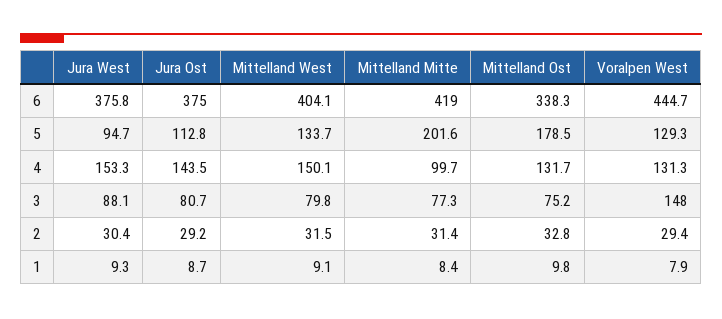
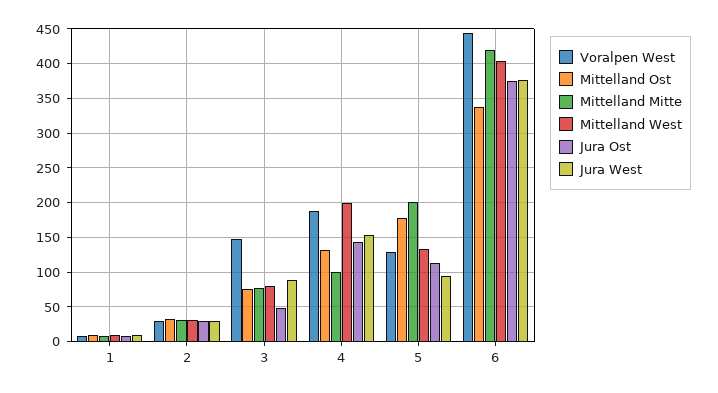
  {
    "Jura West": {
      "6": 375.8,
      "5": 94.7,
      "4": 153.3,
      "3": 88.1,
      "2": 30.4,
      "1": 9.3
    },
    "Jura Ost": {
      "6": 375,
      "5": 112.8,
      "4": 143.5,
-     "3": 80.7,
+     "3": 50,
      "2": 29.2,
      "1": 8.7
    },
    "Mittelland West": {
      "6": 404.1,
      "5": 133.7,
-     "4": 150.1,
+     "4": 200,
      "3": 79.8,
      "2": 31.5,
      "1": 9.1
    },
    "Mittelland Mitte": {
      "6": 419,
      "5": 201.6,
      "4": 99.7,
      "3": 77.3,
      "2": 31.4,
      "1": 8.4
    },
    "Mittelland Ost": {
      "6": 338.3,
      "5": 178.5,
      "4": 131.7,
      "3": 75.2,
      "2": 32.8,
      "1": 9.8
    },
    "Voralpen West": {
      "6": 444.7,
      "5": 129.3,
-     "4": 131.3,
+     "4": 190,
      "3": 148,
      "2": 29.4,
      "1": 7.9
    }
  }

